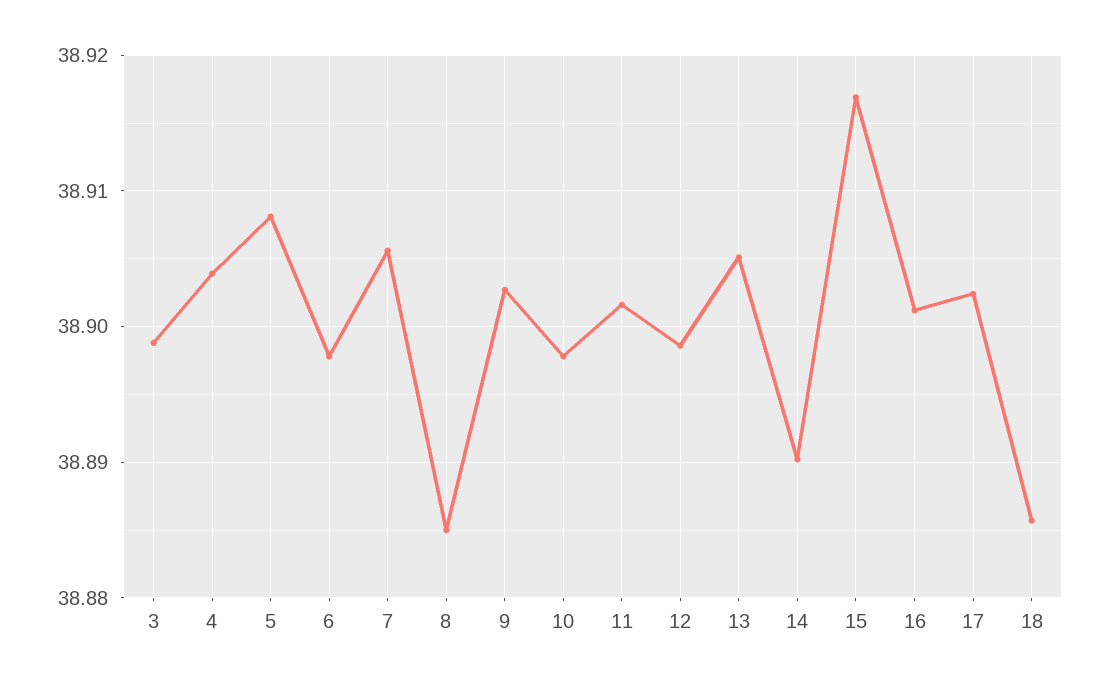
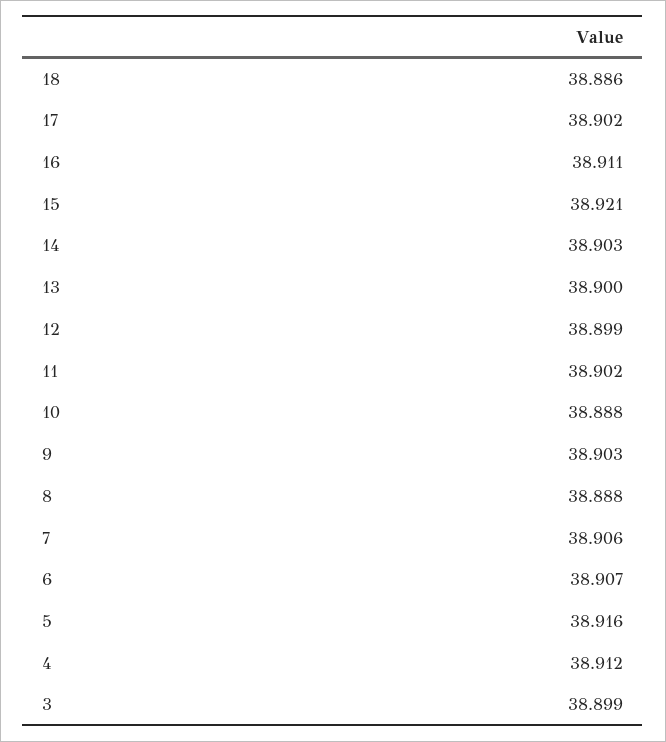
  {
    "3": 38.899,
-   "4": 38.904,
+   "4": 38.912,
-   "5": 38.908,
+   "5": 38.916,
-   "6": 38.898,
+   "6": 38.907,
    "7": 38.906,
-   "8": 38.885,
+   "8": 38.888,
    "9": 38.903,
-   "10": 38.898,
+   "10": 38.888,
    "11": 38.902,
    "12": 38.899,
-   "13": 38.905,
+   "13": 38.9,
-   "14": 38.89,
+   "14": 38.903,
-   "15": 38.917,
+   "15": 38.921,
-   "16": 38.901,
+   "16": 38.911,
    "17": 38.902,
    "18": 38.886
  }

